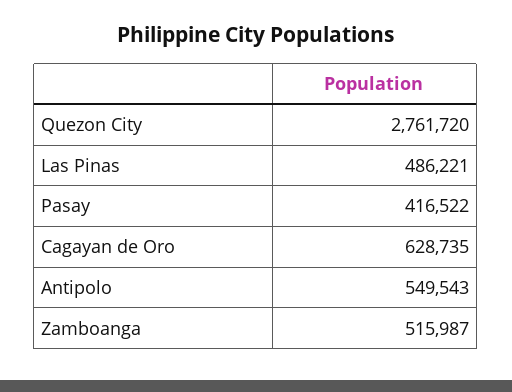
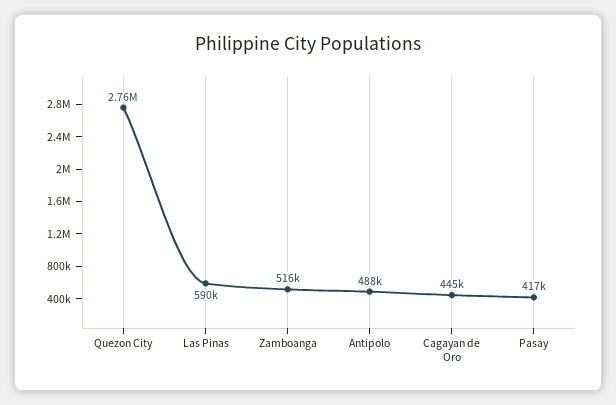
  {
    "Quezon City": 2761720,
-   "Las Pinas": 486221,
+   "Las Pinas": 590000,
    "Pasay": 416522,
-   "Cagayan de Oro": 628735,
+   "Cagayan de Oro": 445000,
-   "Antipolo": 549543,
+   "Antipolo": 488000,
    "Zamboanga": 515987
  }

